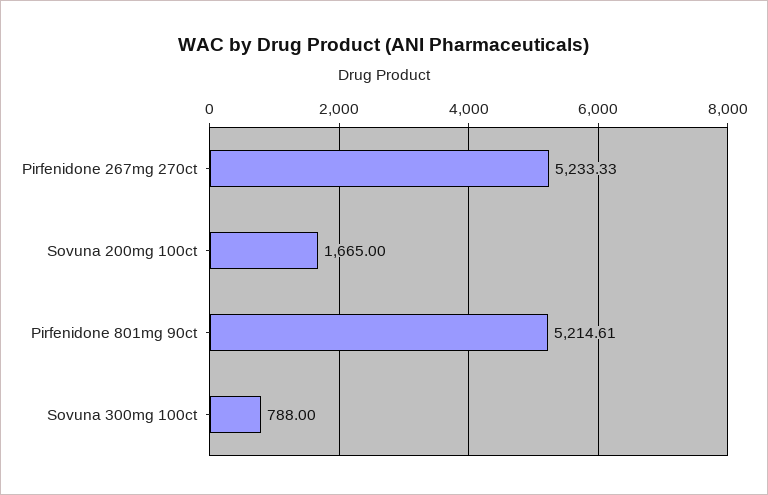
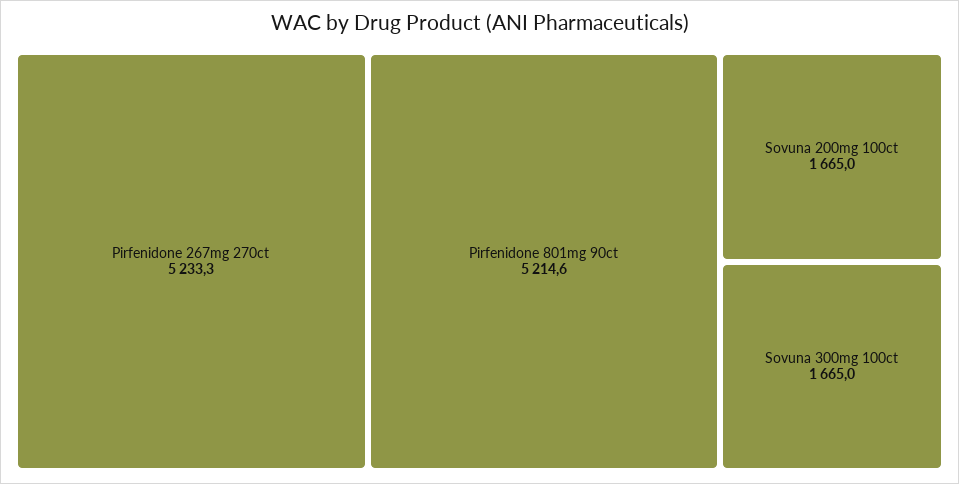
  {
    "Pirfenidone 267mg 270ct": 5233.33,
    "Sovuna 200mg 100ct": 1665,
    "Pirfenidone 801mg 90ct": 5214.61,
-   "Sovuna 300mg 100ct": 788
+   "Sovuna 300mg 100ct": 1665
  }

